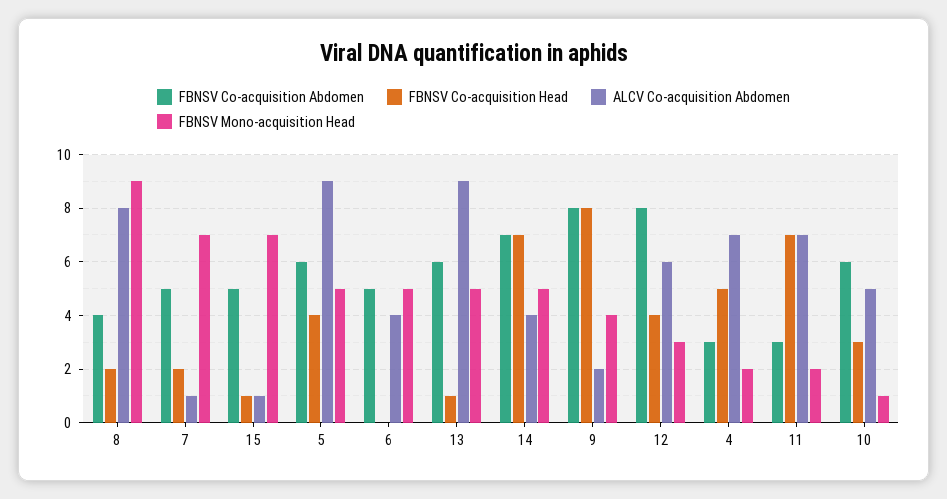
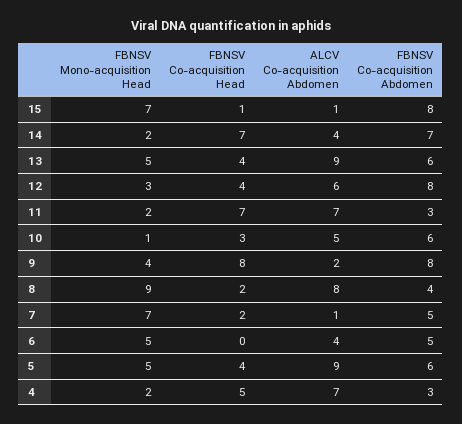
  {
    "FBNSV Co-acquisition Abdomen": {
      "8": 4,
      "7": 5,
-     "15": 5,
+     "15": 8,
      "5": 6,
      "6": 5,
      "13": 6,
      "14": 7,
      "9": 8,
      "12": 8,
      "4": 3,
      "11": 3,
      "10": 6
    },
    "FBNSV Co-acquisition Head": {
      "8": 2,
      "7": 2,
      "15": 1,
      "5": 4,
      "6": 0,
-     "13": 1,
+     "13": 4,
      "14": 7,
      "9": 8,
      "12": 4,
      "4": 5,
      "11": 7,
      "10": 3
    },
    "ALCV Co-acquisition Abdomen": {
      "8": 8,
      "7": 1,
      "15": 1,
      "5": 9,
      "6": 4,
      "13": 9,
      "14": 4,
      "9": 2,
      "12": 6,
      "4": 7,
      "11": 7,
      "10": 5
    },
    "FBNSV Mono-acquisition Head": {
      "8": 9,
      "7": 7,
      "15": 7,
      "5": 5,
      "6": 5,
      "13": 5,
-     "14": 5,
+     "14": 2,
      "9": 4,
      "12": 3,
      "4": 2,
      "11": 2,
      "10": 1
    }
  }

